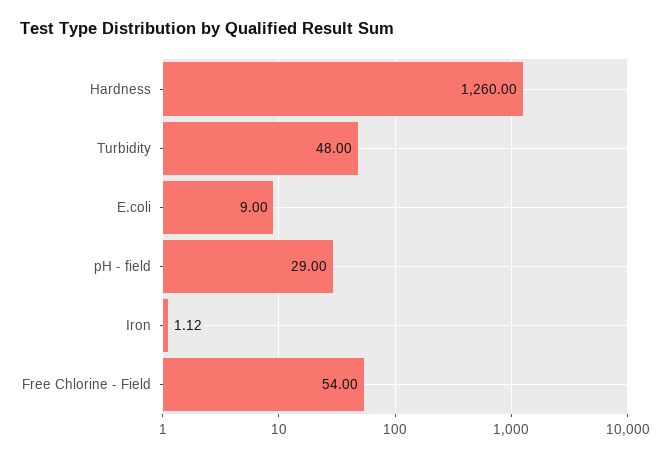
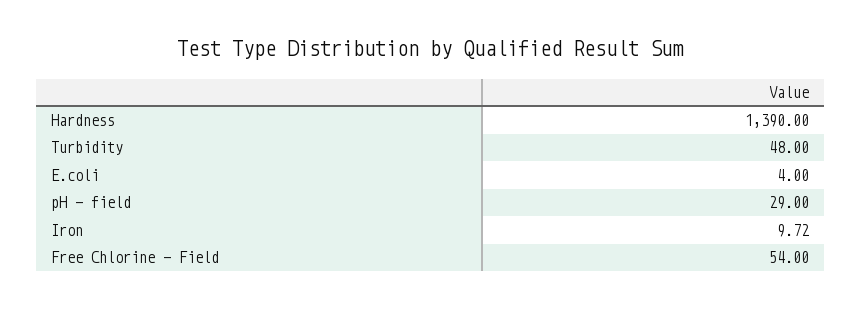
  {
-   "Hardness": 1260,
+   "Hardness": 1390,
    "Turbidity": 48,
-   "E.coli": 9,
+   "E.coli": 4,
    "pH - field": 29,
-   "Iron": 1.12,
+   "Iron": 9.72,
    "Free Chlorine - Field": 54
  }

